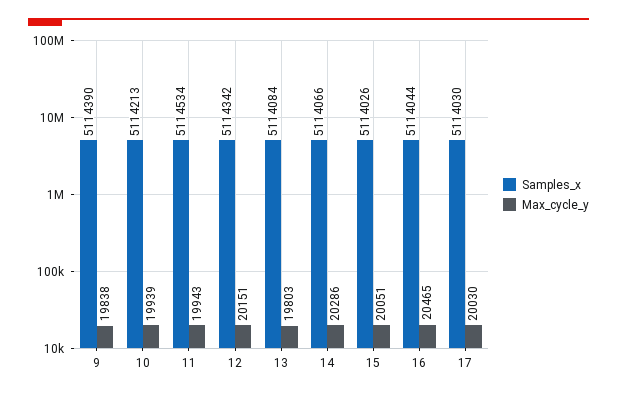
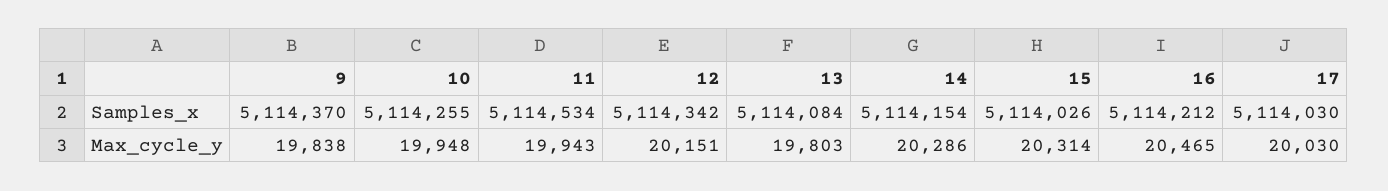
  {
    "Samples_x": {
-     "9": 5114390,
+     "9": 5114370,
-     "10": 5114213,
+     "10": 5114255,
      "11": 5114534,
      "12": 5114342,
      "13": 5114084,
-     "14": 5114066,
+     "14": 5114154,
      "15": 5114026,
-     "16": 5114044,
+     "16": 5114212,
      "17": 5114030
    },
    "Max_cycle_y": {
      "9": 19838,
-     "10": 19939,
+     "10": 19948,
      "11": 19943,
      "12": 20151,
      "13": 19803,
      "14": 20286,
-     "15": 20051,
+     "15": 20314,
      "16": 20465,
      "17": 20030
    }
  }

